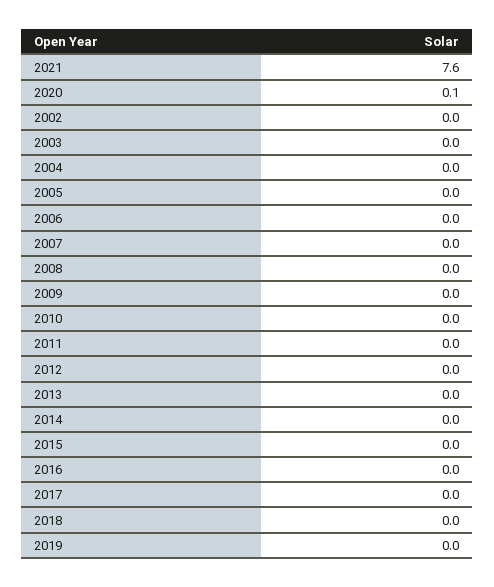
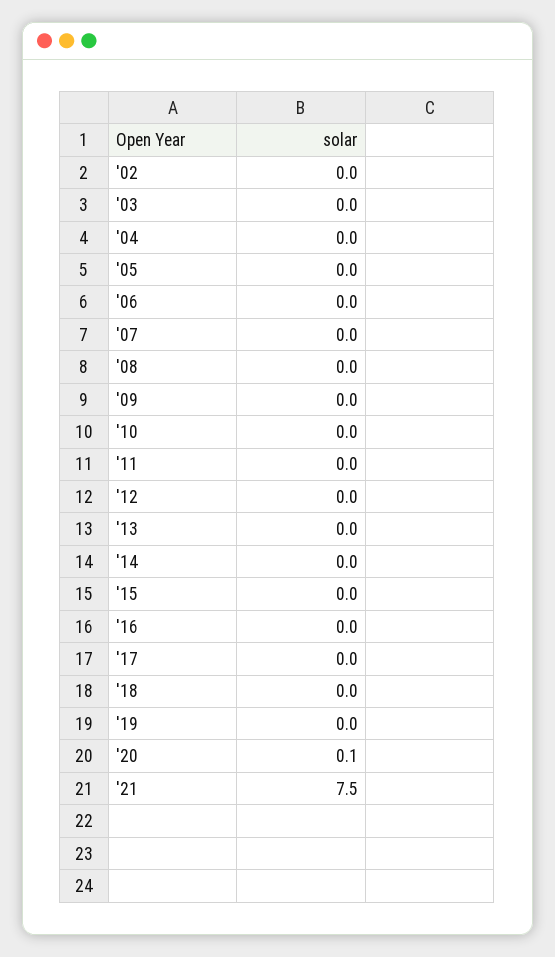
  {
-   "2021": 7.6,
+   "2021": 7.5,
    "2020": 0.1,
    "2002": 0,
    "2003": 0,
    "2004": 0,
    "2005": 0,
    "2006": 0,
    "2007": 0,
    "2008": 0,
    "2009": 0,
    "2010": 0,
    "2011": 0,
    "2012": 0,
    "2013": 0,
    "2014": 0,
    "2015": 0,
    "2016": 0,
    "2017": 0,
    "2018": 0,
    "2019": 0
  }

